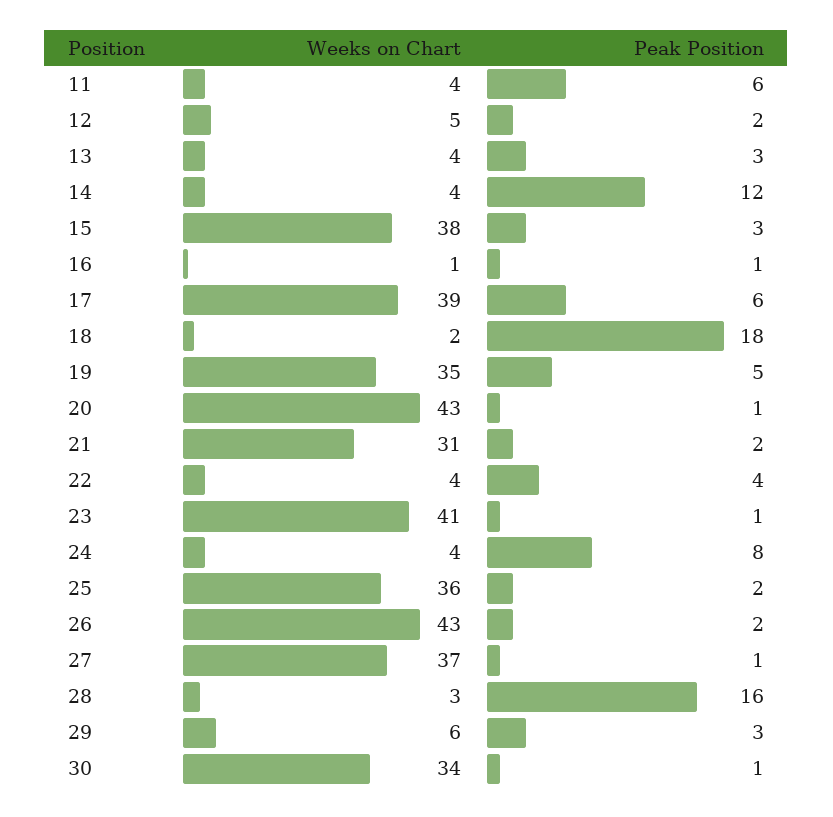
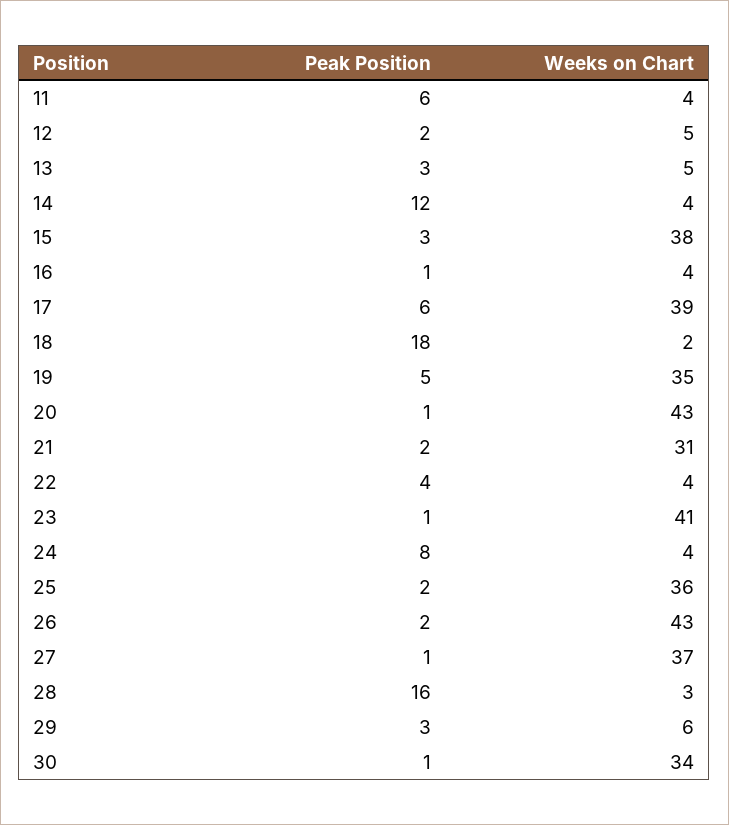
  {
    "Weeks on Chart": {
      "11": 4,
      "12": 5,
-     "13": 4,
+     "13": 5,
      "14": 4,
      "15": 38,
-     "16": 1,
+     "16": 4,
      "17": 39,
      "18": 2,
      "19": 35,
      "20": 43,
      "21": 31,
      "22": 4,
      "23": 41,
      "24": 4,
      "25": 36,
      "26": 43,
      "27": 37,
      "28": 3,
      "29": 6,
      "30": 34
    },
    "Peak Position": {
      "11": 6,
      "12": 2,
      "13": 3,
      "14": 12,
      "15": 3,
      "16": 1,
      "17": 6,
      "18": 18,
      "19": 5,
      "20": 1,
      "21": 2,
      "22": 4,
      "23": 1,
      "24": 8,
      "25": 2,
      "26": 2,
      "27": 1,
      "28": 16,
      "29": 3,
      "30": 1
    }
  }

